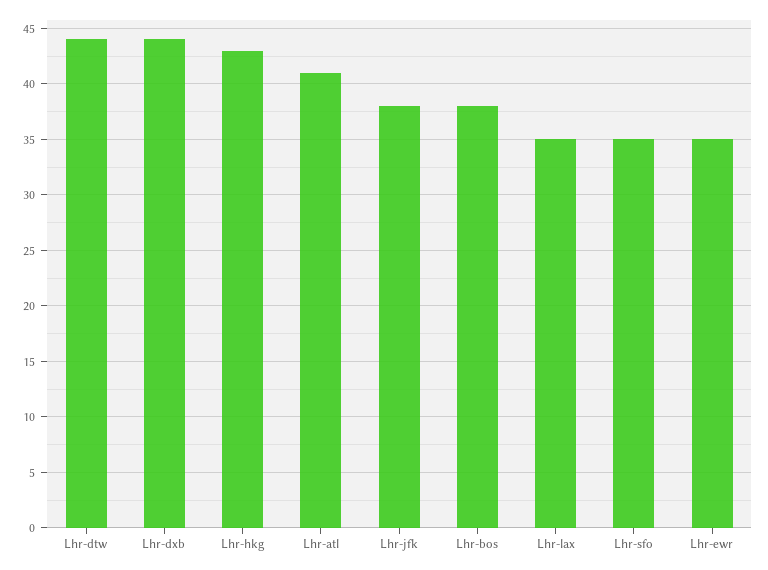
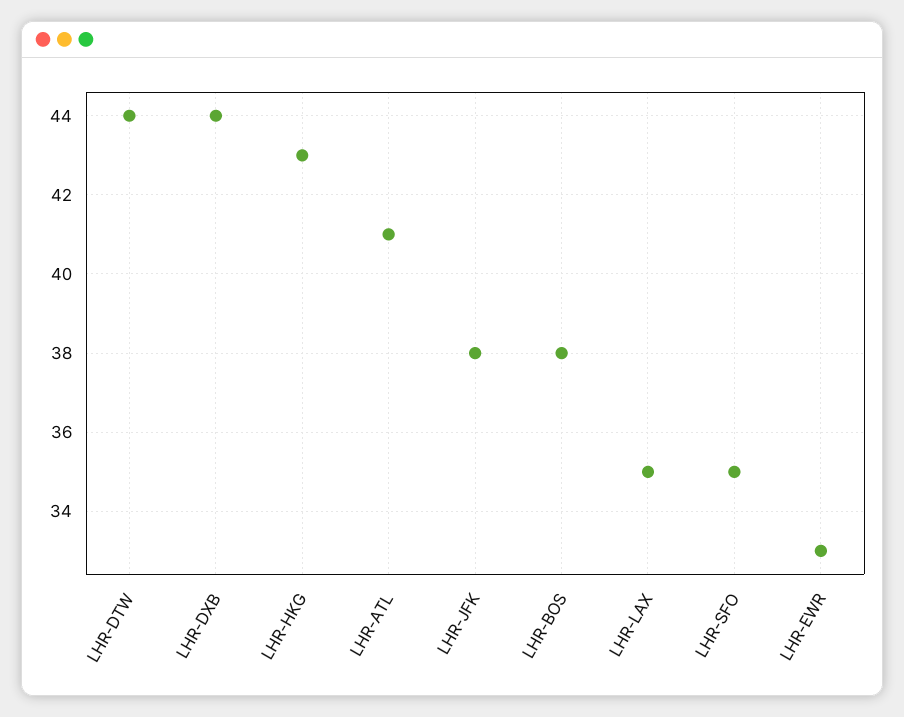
  {
    "Lhr-dtw": 44,
    "Lhr-dxb": 44,
    "Lhr-hkg": 43,
    "Lhr-atl": 41,
    "Lhr-jfk": 38,
    "Lhr-bos": 38,
    "Lhr-lax": 35,
    "Lhr-sfo": 35,
-   "Lhr-ewr": 35
+   "Lhr-ewr": 33
  }

